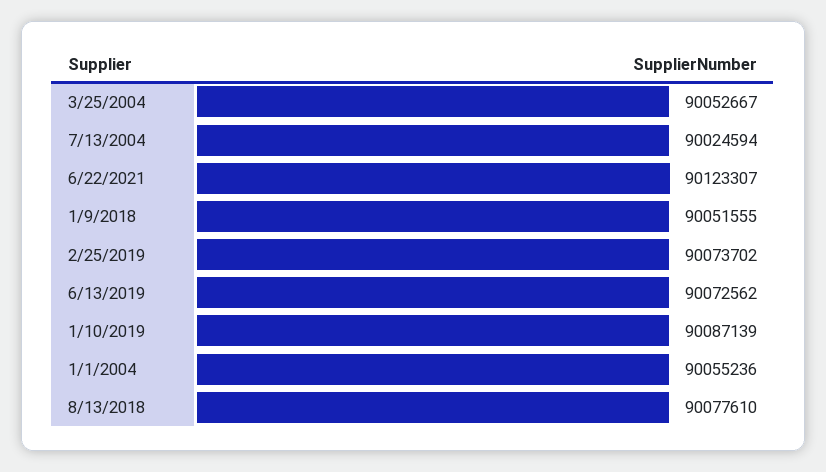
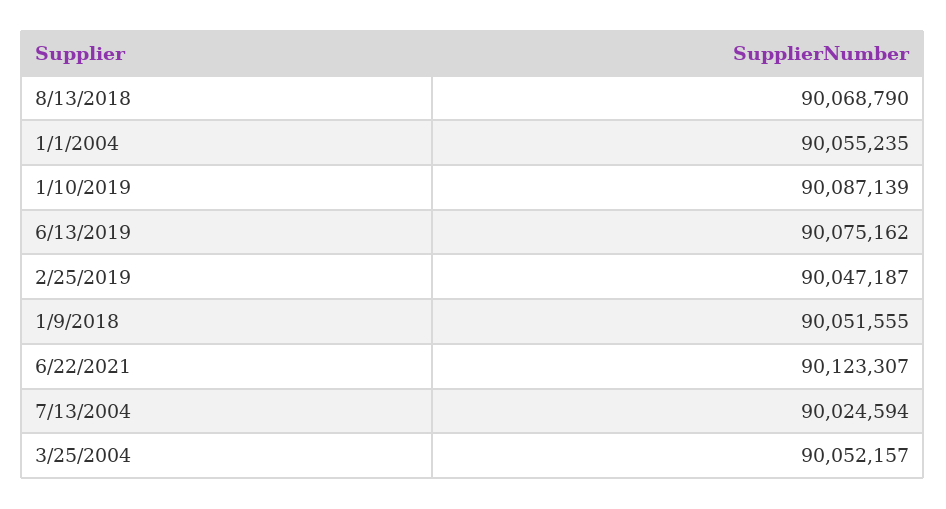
  {
-   "3/25/2004": 90052667,
+   "3/25/2004": 90052157,
    "7/13/2004": 90024594,
    "6/22/2021": 90123307,
    "1/9/2018": 90051555,
-   "2/25/2019": 90073702,
+   "2/25/2019": 90047187,
-   "6/13/2019": 90072562,
+   "6/13/2019": 90075162,
    "1/10/2019": 90087139,
-   "1/1/2004": 90055236,
+   "1/1/2004": 90055235,
-   "8/13/2018": 90077610
+   "8/13/2018": 90068790
  }

